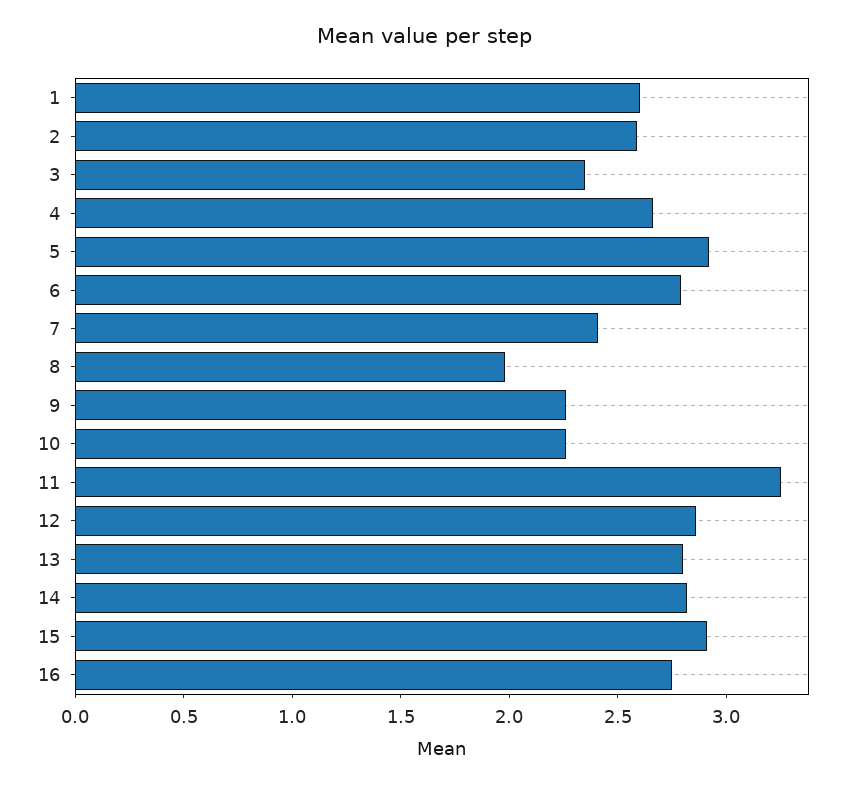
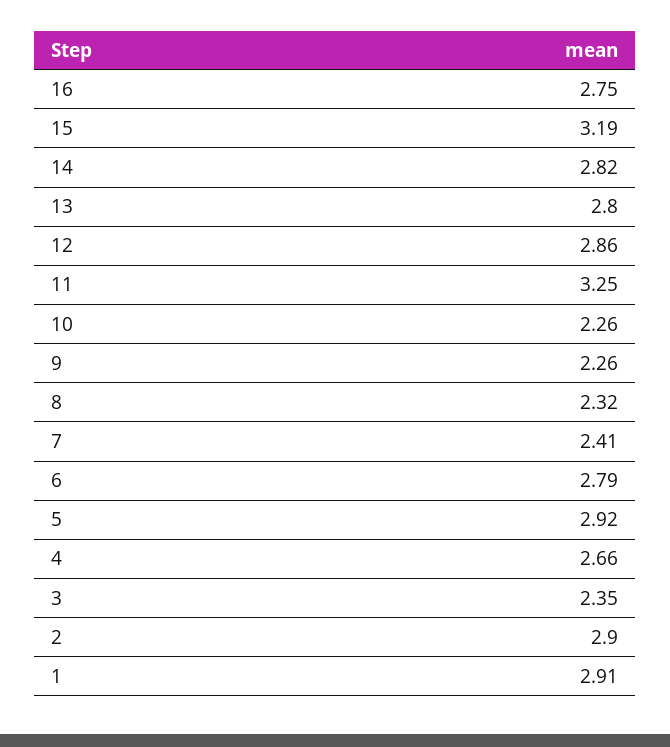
  {
-   "1": 2.6,
+   "1": 2.91,
-   "2": 2.6,
+   "2": 2.9,
    "3": 2.35,
    "4": 2.66,
    "5": 2.92,
    "6": 2.79,
    "7": 2.41,
-   "8": 2,
+   "8": 2.32,
    "9": 2.26,
    "10": 2.26,
    "11": 3.25,
    "12": 2.86,
    "13": 2.8,
    "14": 2.82,
-   "15": 2.9,
+   "15": 3.19,
    "16": 2.75
  }

